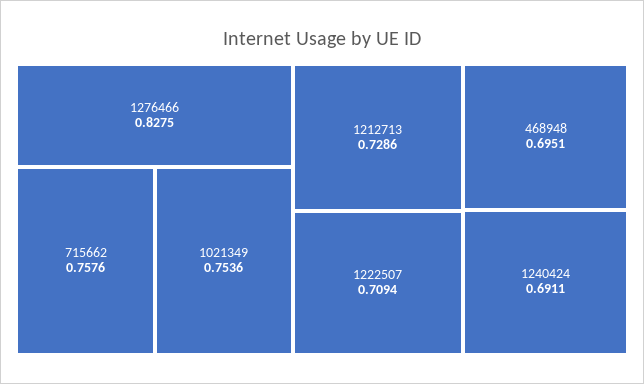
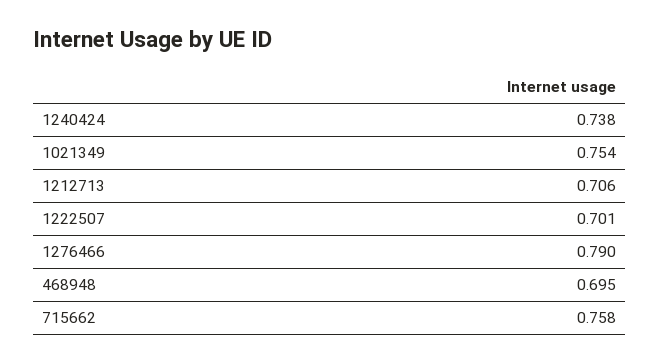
  {
-   "1276466": 0.8275,
+   "1276466": 0.79,
    "715662": 0.7576,
    "1021349": 0.7536,
-   "1212713": 0.7286,
+   "1212713": 0.706,
-   "1222507": 0.7094,
+   "1222507": 0.701,
    "468948": 0.6951,
-   "1240424": 0.6911
+   "1240424": 0.738
  }

